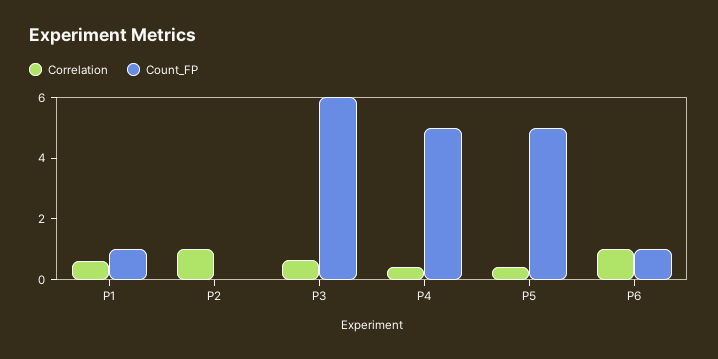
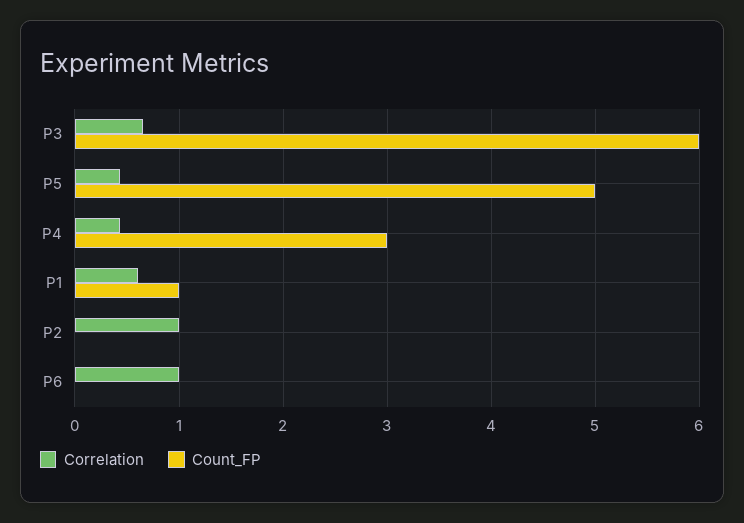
  {
    "Correlation": {
      "P1": 0.6,
      "P2": 1,
      "P3": 0.7,
      "P4": 0.4,
      "P5": 0.4,
      "P6": 1
    },
    "Count_FP": {
      "P1": 1,
      "P2": 0,
      "P3": 6,
-     "P4": 5,
+     "P4": 3,
      "P5": 5,
-     "P6": 1
+     "P6": 0
    }
  }

